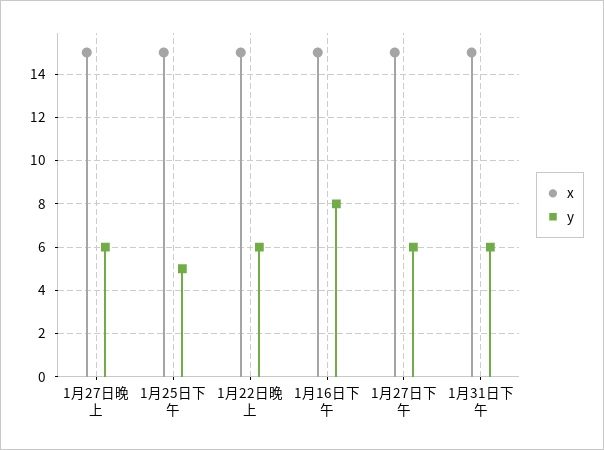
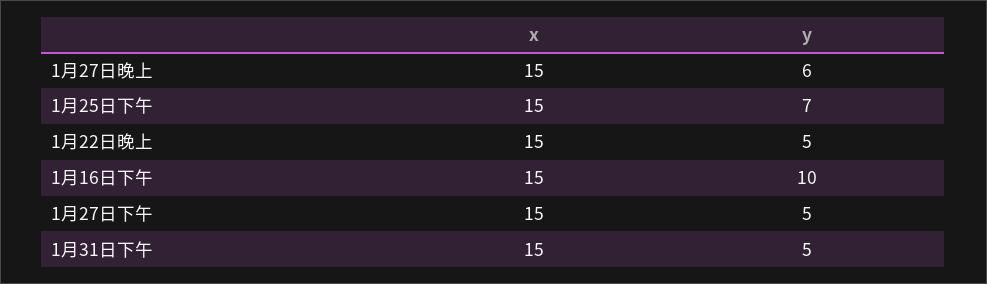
  {
    "x": {
      "1月27日晚上": 15,
      "1月25日下午": 15,
      "1月22日晚上": 15,
      "1月16日下午": 15,
      "1月27日下午": 15,
      "1月31日下午": 15
    },
    "y": {
      "1月27日晚上": 6,
-     "1月25日下午": 5,
+     "1月25日下午": 7,
-     "1月22日晚上": 6,
+     "1月22日晚上": 5,
-     "1月16日下午": 8,
+     "1月16日下午": 10,
-     "1月27日下午": 6,
+     "1月27日下午": 5,
-     "1月31日下午": 6
+     "1月31日下午": 5
    }
  }

